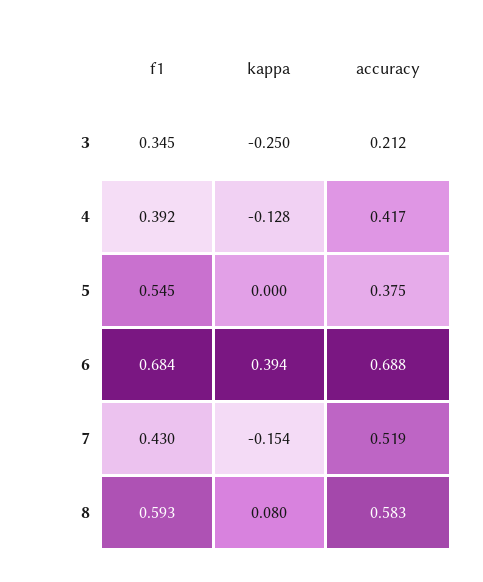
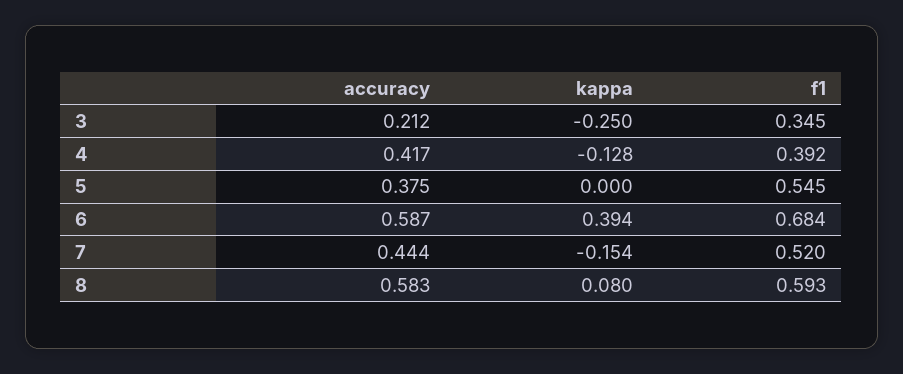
  {
    "f1": {
      "3": 0.345,
      "4": 0.392,
      "5": 0.545,
      "6": 0.684,
-     "7": 0.43,
+     "7": 0.52,
      "8": 0.593
    },
    "kappa": {
      "3": -0.25,
      "4": -0.128,
      "5": 0,
      "6": 0.394,
      "7": -0.154,
      "8": 0.08
    },
    "accuracy": {
      "3": 0.212,
      "4": 0.417,
      "5": 0.375,
-     "6": 0.688,
+     "6": 0.587,
-     "7": 0.519,
+     "7": 0.444,
      "8": 0.583
    }
  }

